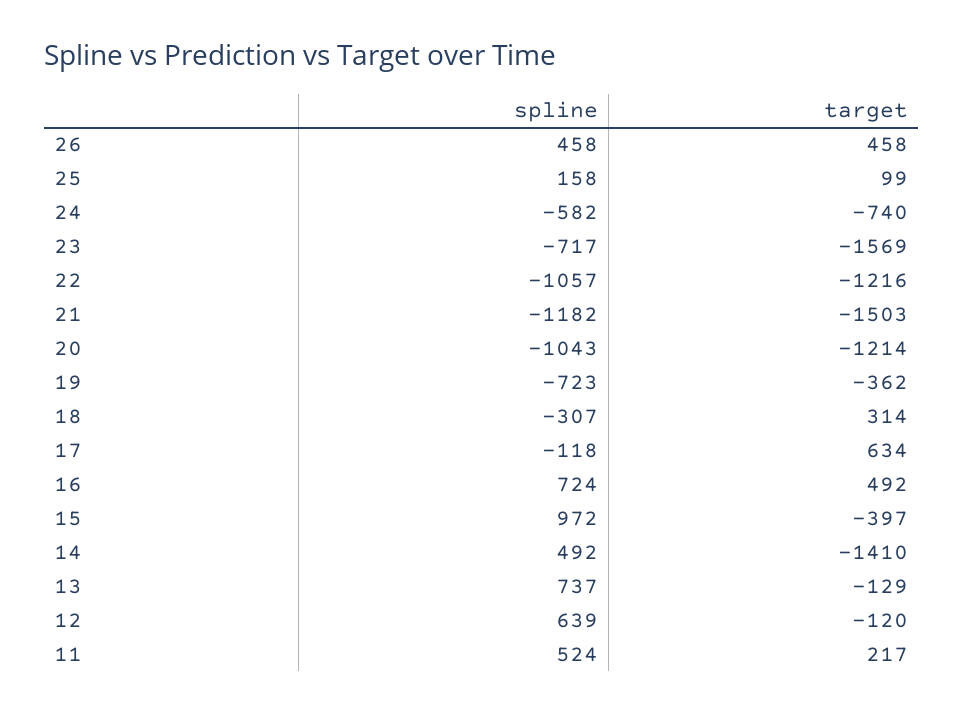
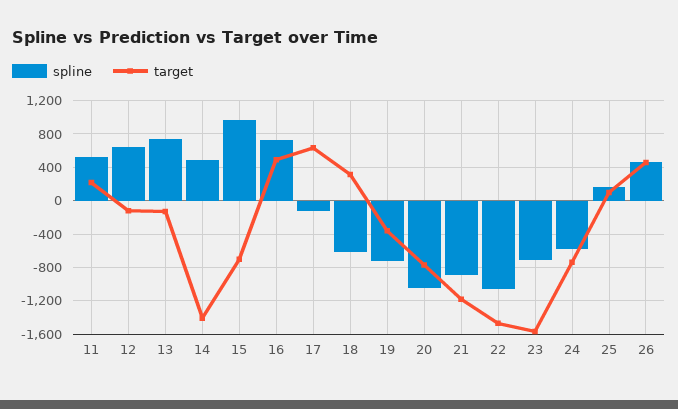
  {
    "spline": {
      "26": 458,
      "25": 158,
      "24": -582,
      "23": -717,
      "22": -1057,
-     "21": -1182,
+     "21": -900,
      "20": -1043,
      "19": -723,
-     "18": -307,
+     "18": -600,
      "17": -118,
      "16": 724,
      "15": 972,
      "14": 492,
      "13": 737,
      "12": 639,
      "11": 524
    },
    "target": {
      "26": 458,
      "25": 99,
      "24": -740,
      "23": -1569,
-     "22": -1216,
+     "22": -1500,
-     "21": -1503,
+     "21": -1200,
-     "20": -1214,
+     "20": -800,
      "19": -362,
      "18": 314,
      "17": 634,
      "16": 492,
-     "15": -397,
+     "15": -700,
      "14": -1410,
      "13": -129,
      "12": -120,
      "11": 217
    }
  }

